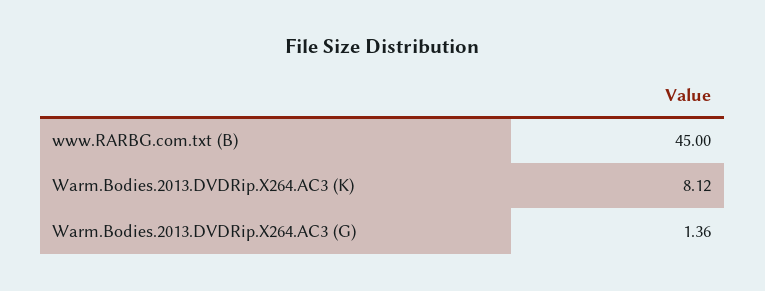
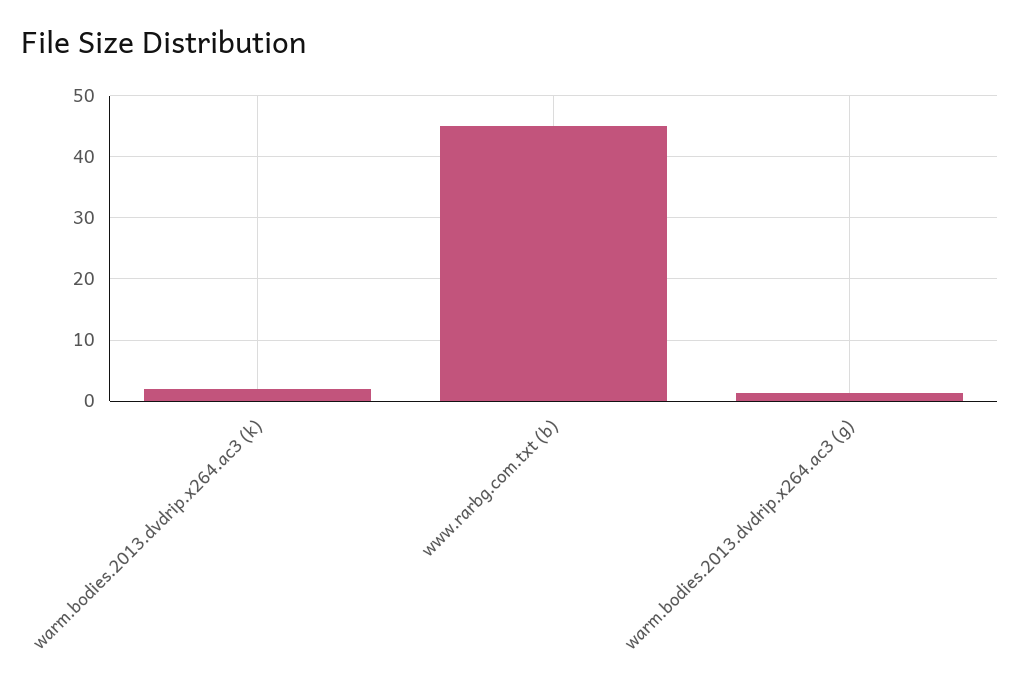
  {
    "www.RARBG.com.txt (B)": 45,
-   "Warm.Bodies.2013.DVDRip.X264.AC3 (K)": 8.12,
+   "Warm.Bodies.2013.DVDRip.X264.AC3 (K)": 2,
    "Warm.Bodies.2013.DVDRip.X264.AC3 (G)": 1.36
  }

